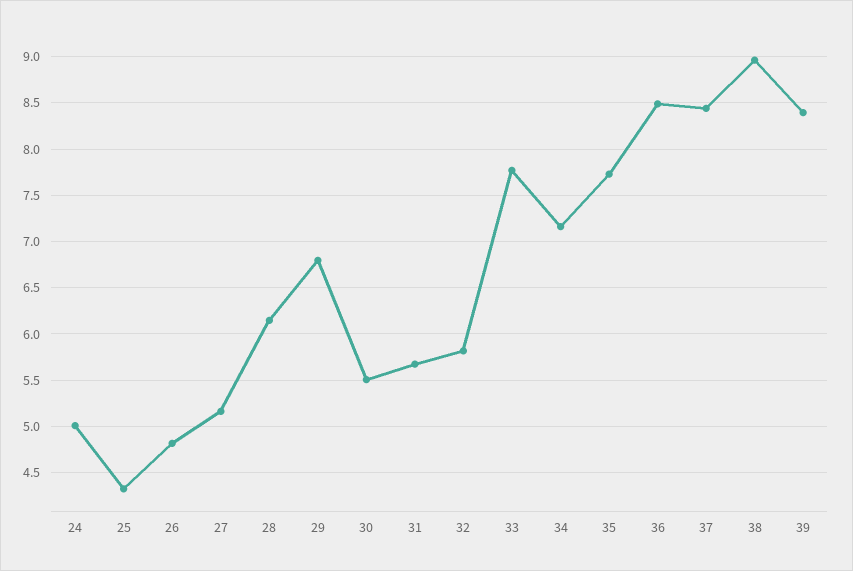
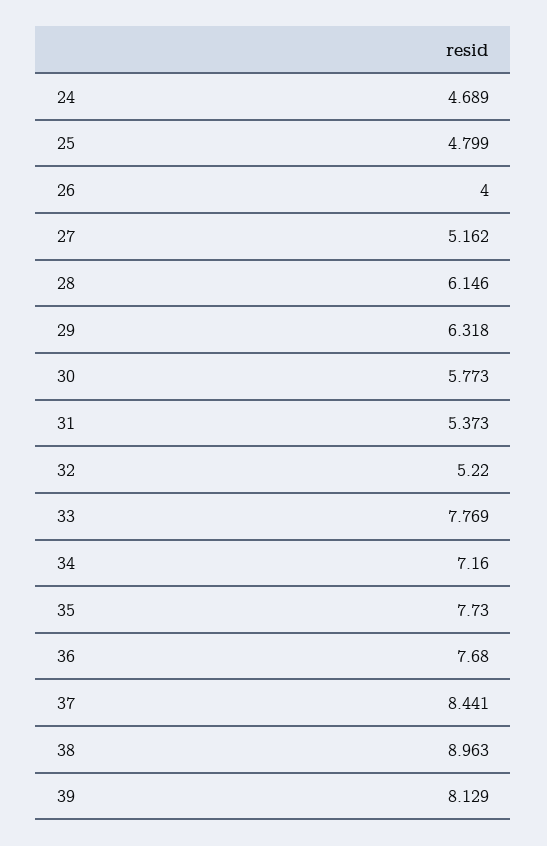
  {
-   "24": 5,
+   "24": 4.689,
-   "25": 4.3,
+   "25": 4.799,
-   "26": 4.8,
+   "26": 4,
    "27": 5.162,
    "28": 6.146,
-   "29": 6.8,
+   "29": 6.318,
-   "30": 5.5,
+   "30": 5.773,
-   "31": 5.7,
+   "31": 5.373,
-   "32": 5.8,
+   "32": 5.22,
    "33": 7.769,
    "34": 7.16,
    "35": 7.73,
-   "36": 8.5,
+   "36": 7.68,
    "37": 8.441,
    "38": 8.963,
-   "39": 8.4
+   "39": 8.129
  }

